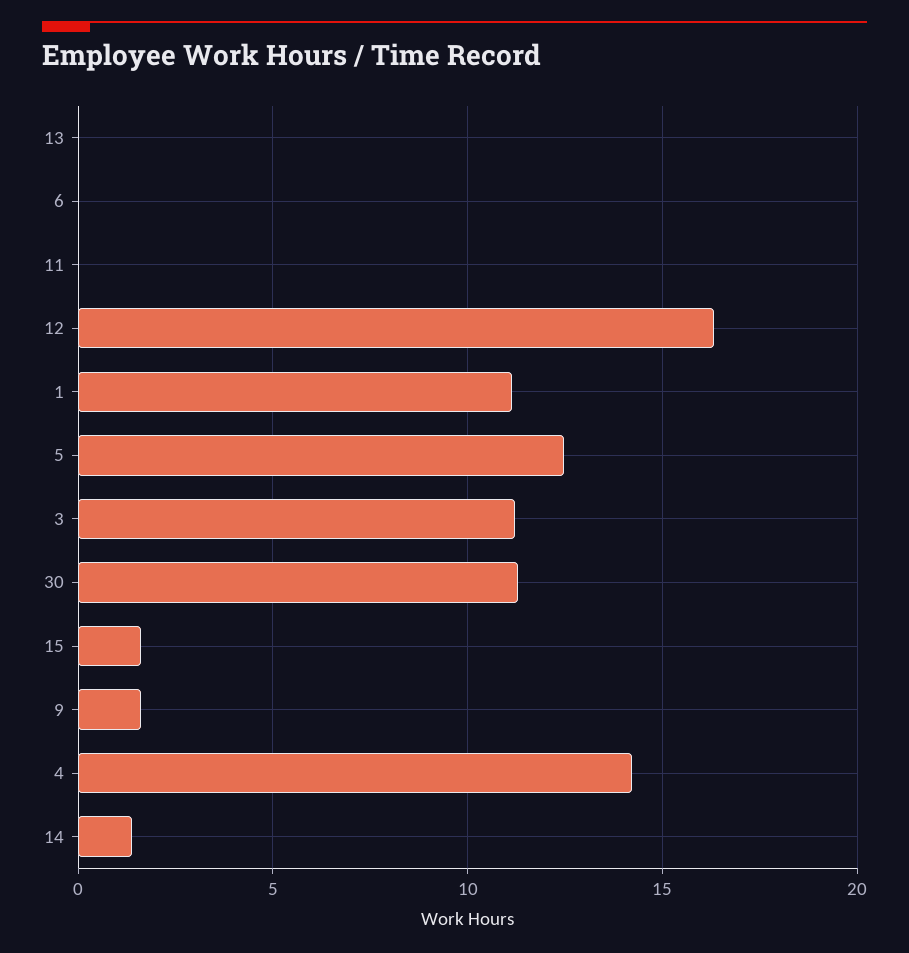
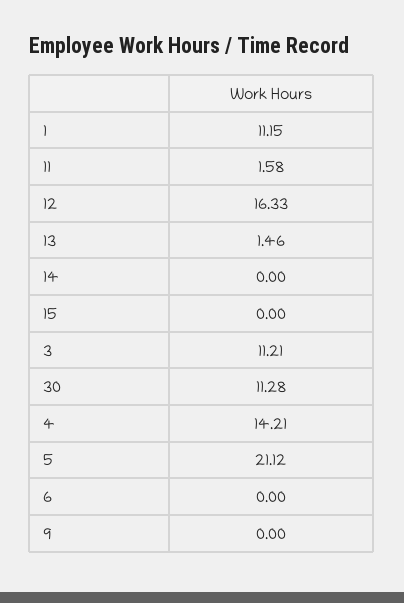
  {
-   "13": 0,
+   "13": 1.46,
    "6": 0,
-   "11": 0,
+   "11": 1.58,
    "12": 16.33,
    "1": 11.15,
-   "5": 12.5,
+   "5": 21.12,
    "3": 11.21,
    "30": 11.28,
-   "15": 1.5,
+   "15": 0,
-   "9": 1.5,
+   "9": 0,
    "4": 14.21,
-   "14": 1.5
+   "14": 0
  }

